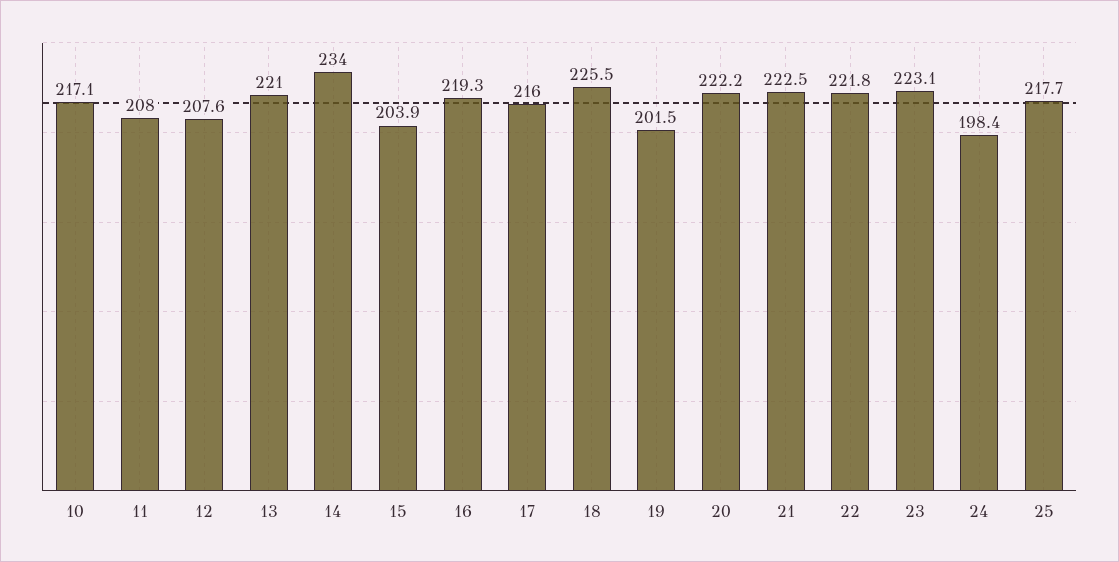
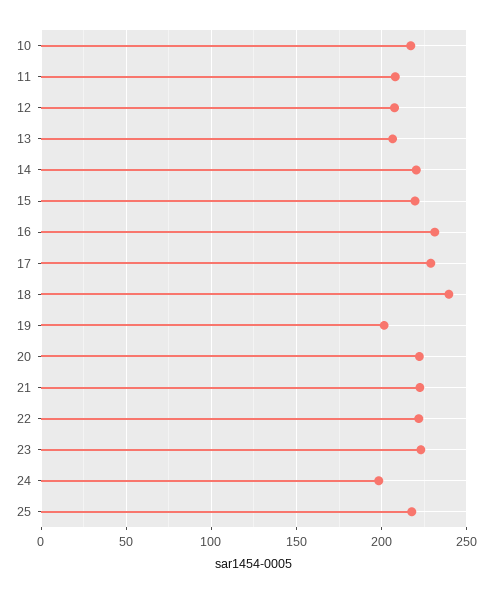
  {
    "10": 217.1,
    "11": 208,
    "12": 207.6,
-   "13": 221,
+   "13": 205,
-   "14": 234,
+   "14": 220,
-   "15": 203.9,
+   "15": 220,
-   "16": 219.3,
+   "16": 230,
-   "17": 216,
+   "17": 230,
-   "18": 225.5,
+   "18": 240,
    "19": 201.5,
    "20": 222.2,
    "21": 222.5,
    "22": 221.8,
    "23": 223.1,
    "24": 198.4,
    "25": 217.7
  }

